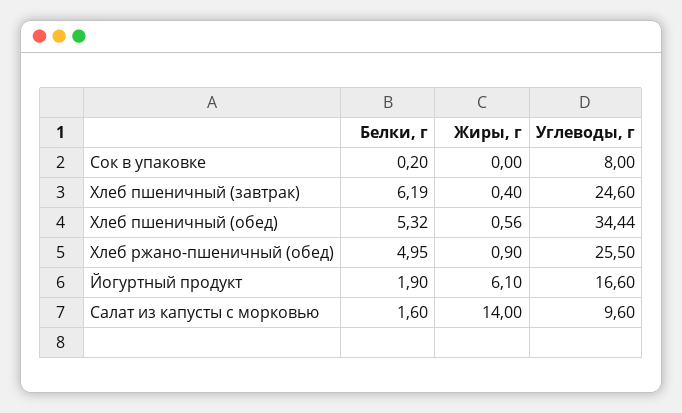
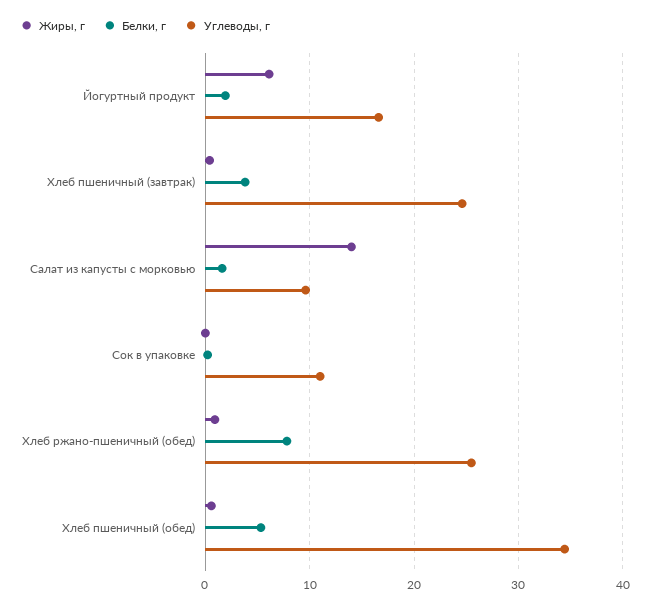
  {
    "Белки, г": {
      "Сок в упаковке": 0.2,
-     "Хлеб пшеничный (завтрак)": 6.19,
+     "Хлеб пшеничный (завтрак)": 4,
      "Хлеб пшеничный (обед)": 5.32,
-     "Хлеб ржано-пшеничный (обед)": 4.95,
+     "Хлеб ржано-пшеничный (обед)": 8,
      "Йогуртный продукт": 1.9,
      "Салат из капусты с морковью": 1.6
    },
    "Жиры, г": {
      "Сок в упаковке": 0,
      "Хлеб пшеничный (завтрак)": 0.4,
      "Хлеб пшеничный (обед)": 0.56,
      "Хлеб ржано-пшеничный (обед)": 0.9,
      "Йогуртный продукт": 6.1,
      "Салат из капусты с морковью": 14
    },
    "Углеводы, г": {
-     "Сок в упаковке": 8,
+     "Сок в упаковке": 11,
      "Хлеб пшеничный (завтрак)": 24.6,
      "Хлеб пшеничный (обед)": 34.44,
      "Хлеб ржано-пшеничный (обед)": 25.5,
      "Йогуртный продукт": 16.6,
      "Салат из капусты с морковью": 9.6
    }
  }

